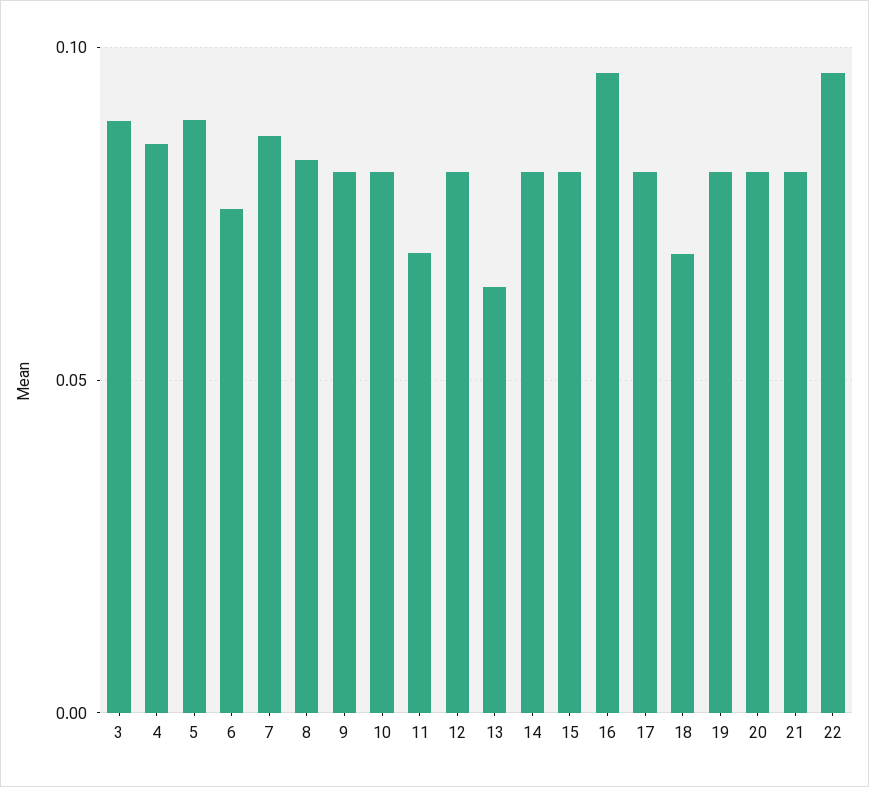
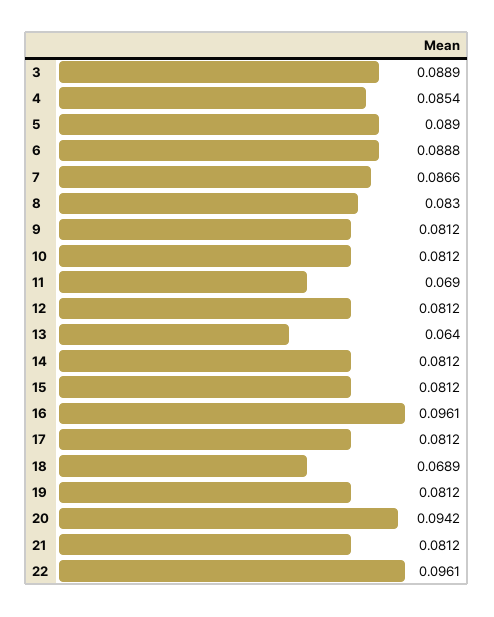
  {
    "3": 0.0889,
    "4": 0.0854,
    "5": 0.089,
-   "6": 0.075,
+   "6": 0.0888,
    "7": 0.0866,
    "8": 0.083,
    "9": 0.0812,
    "10": 0.0812,
    "11": 0.069,
    "12": 0.0812,
    "13": 0.064,
    "14": 0.0812,
    "15": 0.0812,
    "16": 0.0961,
    "17": 0.0812,
    "18": 0.0689,
    "19": 0.0812,
-   "20": 0.08,
+   "20": 0.0942,
    "21": 0.0812,
    "22": 0.0961
  }

